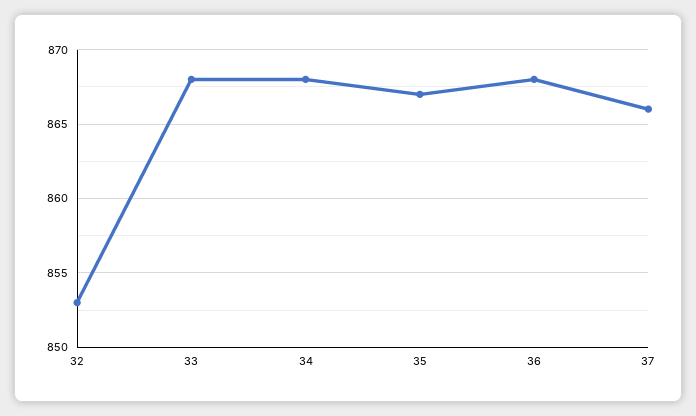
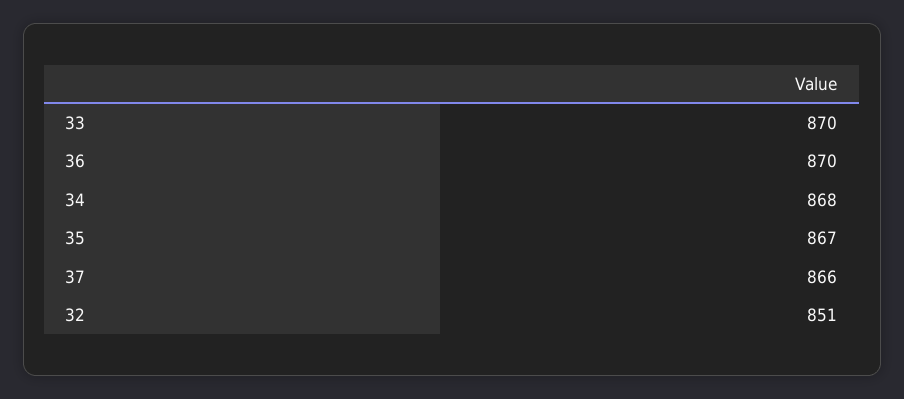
  {
-   "32": 853,
+   "32": 851,
-   "33": 868,
+   "33": 870,
    "34": 868,
    "35": 867,
-   "36": 868,
+   "36": 870,
    "37": 866
  }

